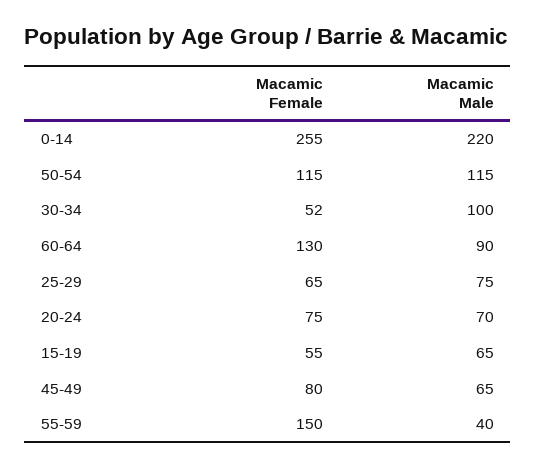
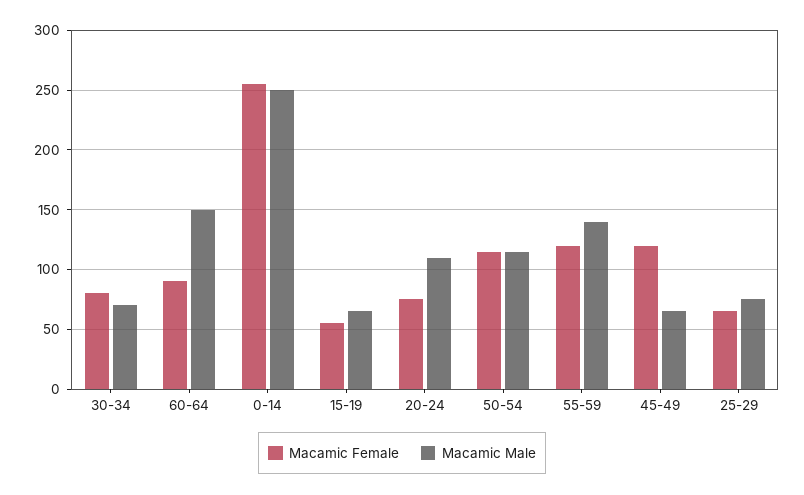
  {
    "Macamic Female": {
      "0-14": 255,
      "50-54": 115,
-     "30-34": 52,
+     "30-34": 80,
-     "60-64": 130,
+     "60-64": 90,
      "25-29": 65,
      "20-24": 75,
      "15-19": 55,
-     "45-49": 80,
+     "45-49": 120,
-     "55-59": 150
+     "55-59": 120
    },
    "Macamic Male": {
-     "0-14": 220,
+     "0-14": 250,
      "50-54": 115,
-     "30-34": 100,
+     "30-34": 70,
-     "60-64": 90,
+     "60-64": 150,
      "25-29": 75,
-     "20-24": 70,
+     "20-24": 110,
      "15-19": 65,
      "45-49": 65,
-     "55-59": 40
+     "55-59": 140
    }
  }

